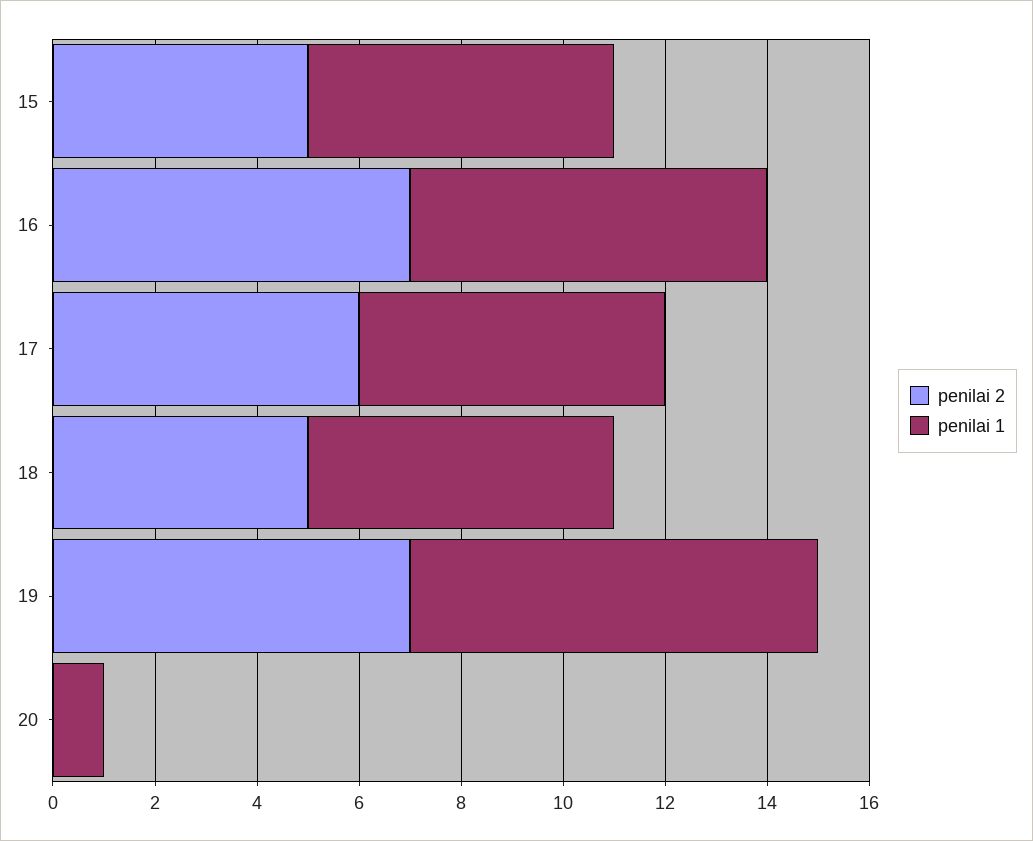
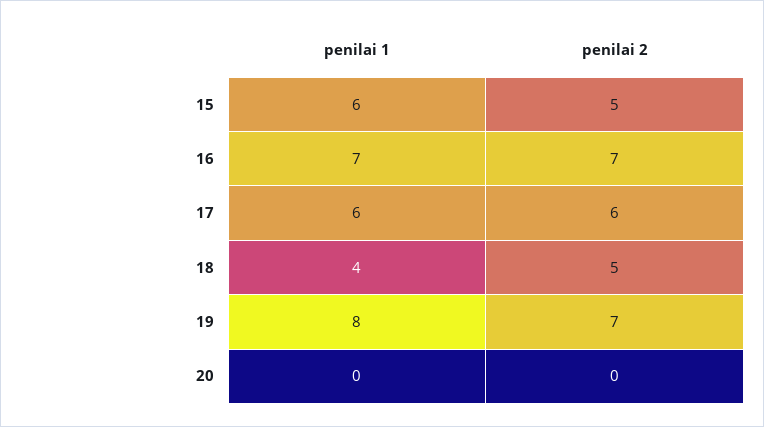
  {
    "penilai 2": {
      "15": 5,
      "16": 7,
      "17": 6,
      "18": 5,
      "19": 7,
      "20": 0
    },
    "penilai 1": {
      "15": 6,
      "16": 7,
      "17": 6,
-     "18": 6,
+     "18": 4,
      "19": 8,
-     "20": 1
+     "20": 0
    }
  }

